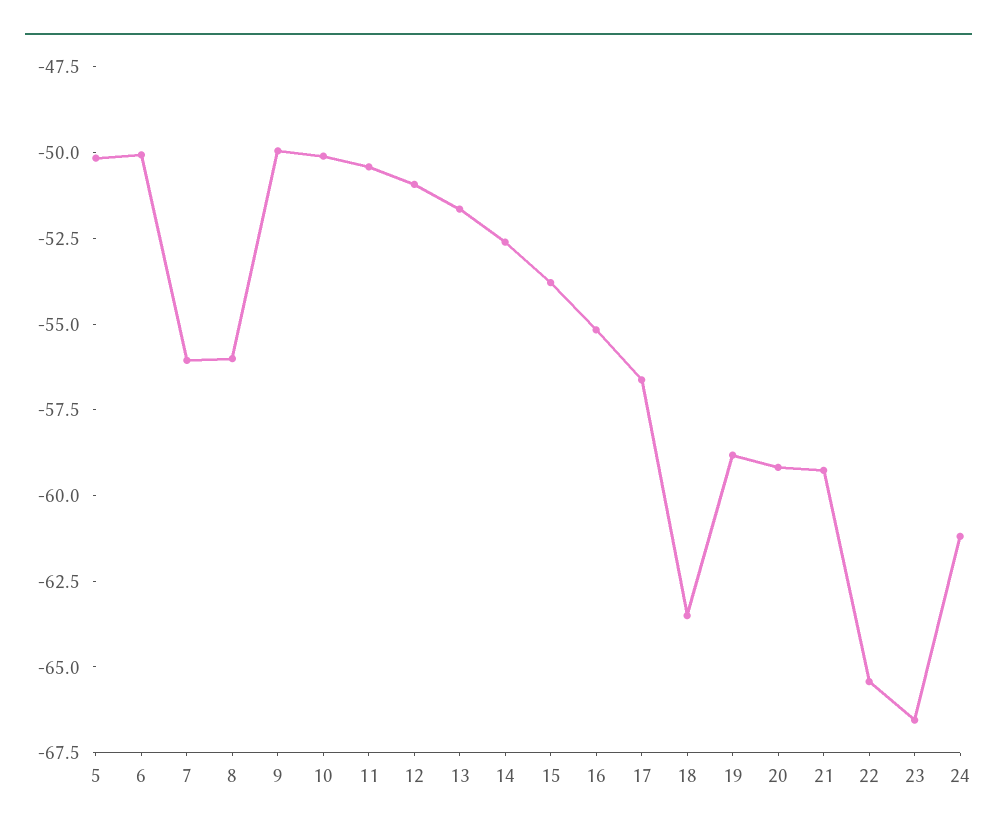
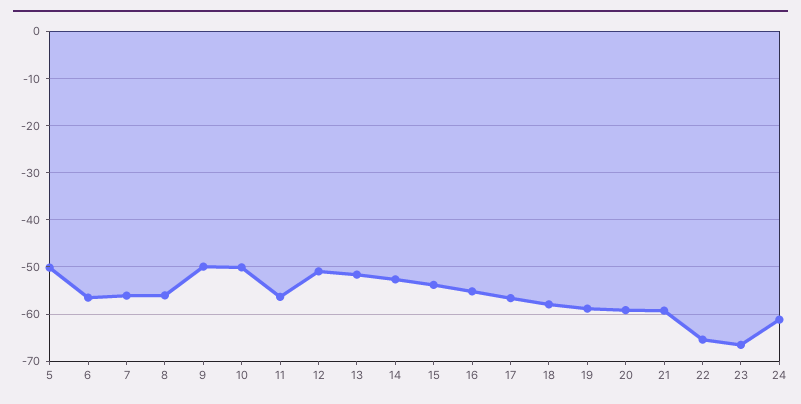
  {
    "5": -50,
-   "6": -50,
+   "6": -56,
    "7": -56,
    "8": -56,
    "9": -50,
    "10": -50,
-   "11": -50.5,
+   "11": -56,
    "12": -51,
    "13": -51.5,
    "14": -52.5,
    "15": -54,
    "16": -55,
    "17": -56.5,
-   "18": -63.5,
+   "18": -58,
    "19": -59,
    "20": -59,
    "21": -59.5,
    "22": -65.5,
    "23": -66.5,
    "24": -61
  }

